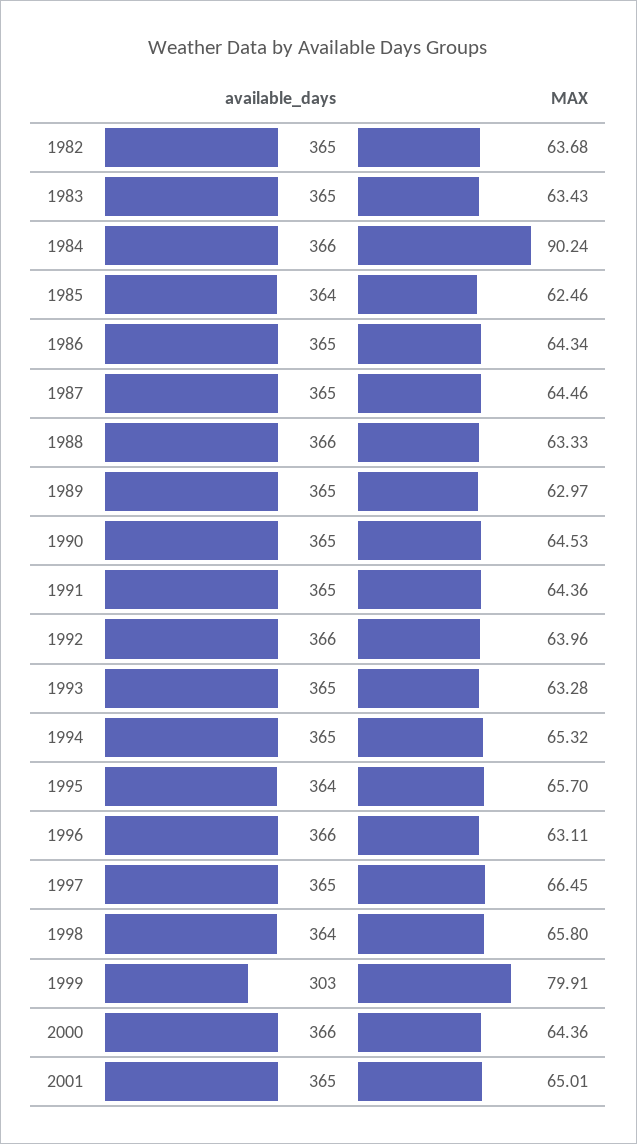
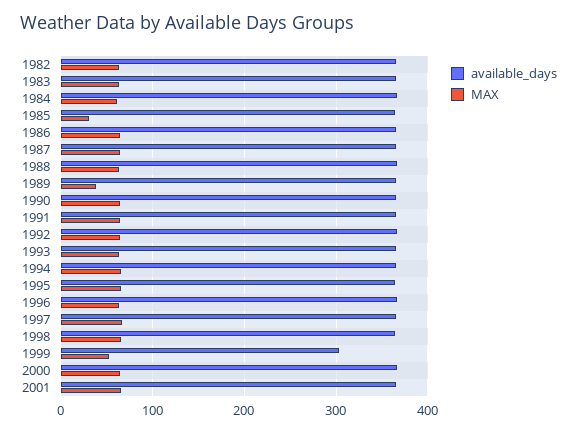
  {
    "available_days": {
      "1982": 365,
      "1983": 365,
      "1984": 366,
      "1985": 364,
      "1986": 365,
      "1987": 365,
      "1988": 366,
      "1989": 365,
      "1990": 365,
      "1991": 365,
      "1992": 366,
      "1993": 365,
      "1994": 365,
      "1995": 364,
      "1996": 366,
      "1997": 365,
      "1998": 364,
      "1999": 303,
      "2000": 366,
      "2001": 365
    },
    "MAX": {
      "1982": 63.68,
      "1983": 63.43,
-     "1984": 90.24,
+     "1984": 60,
-     "1985": 62.46,
+     "1985": 30,
      "1986": 64.34,
      "1987": 64.46,
      "1988": 63.33,
-     "1989": 62.97,
+     "1989": 40,
      "1990": 64.53,
      "1991": 64.36,
      "1992": 63.96,
      "1993": 63.28,
      "1994": 65.32,
      "1995": 65.7,
      "1996": 63.11,
      "1997": 66.45,
      "1998": 65.8,
-     "1999": 79.91,
+     "1999": 50,
      "2000": 64.36,
      "2001": 65.01
    }
  }

